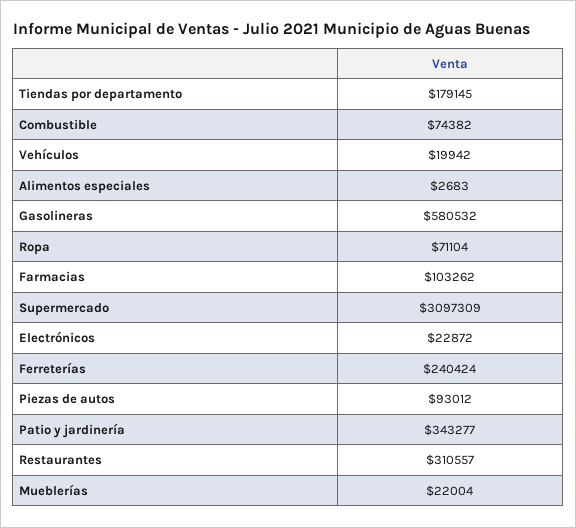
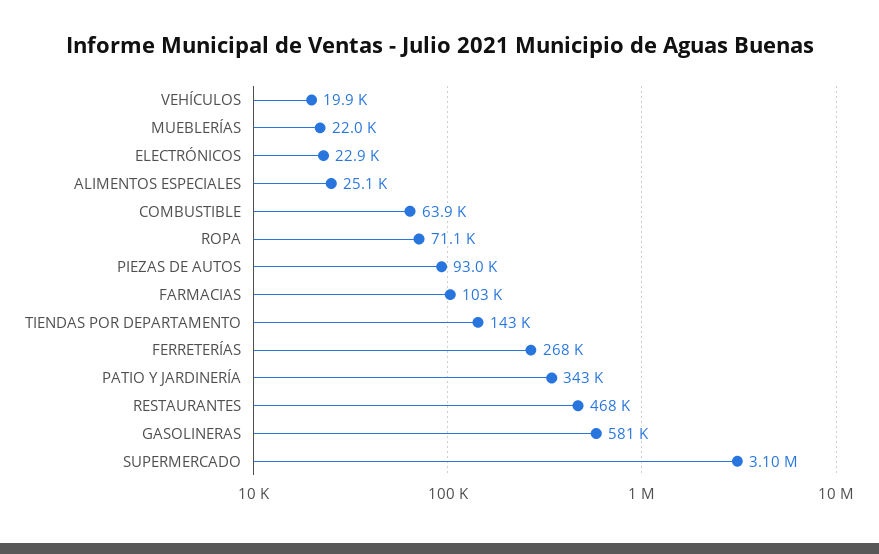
  {
-   "Tiendas por departamento": 179145,
+   "Tiendas por departamento": 143000,
-   "Combustible": 74382,
+   "Combustible": 63900,
    "Vehículos": 19942,
-   "Alimentos especiales": 2683,
+   "Alimentos especiales": 25100,
    "Gasolineras": 580532,
    "Ropa": 71104,
    "Farmacias": 103262,
    "Supermercado": 3097309,
    "Electrónicos": 22872,
-   "Ferreterías": 240424,
+   "Ferreterías": 268000,
    "Piezas de autos": 93012,
    "Patio y jardinería": 343277,
-   "Restaurantes": 310557,
+   "Restaurantes": 468000,
    "Mueblerías": 22004
  }

